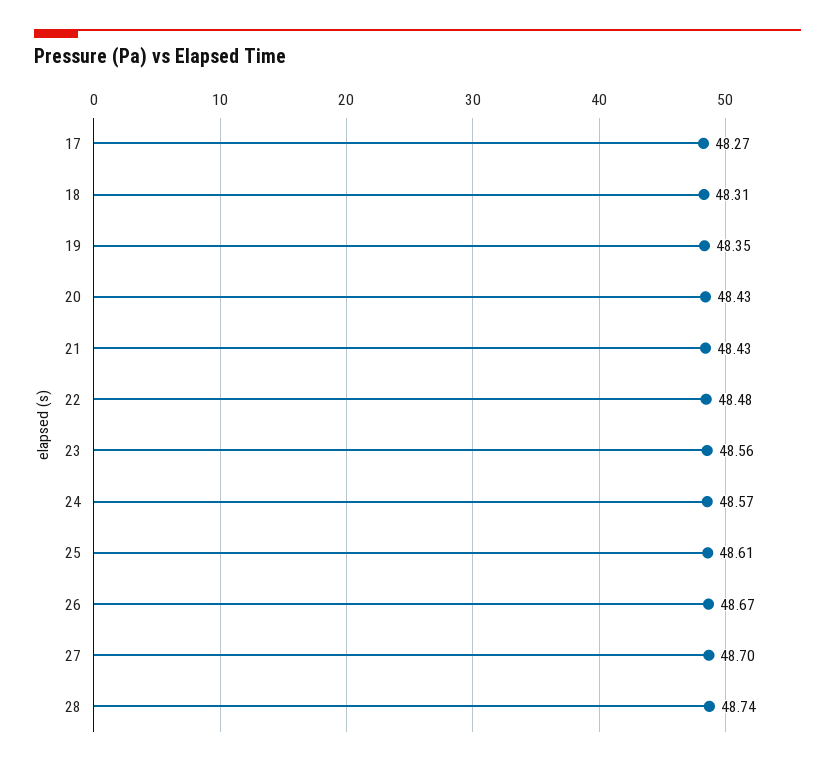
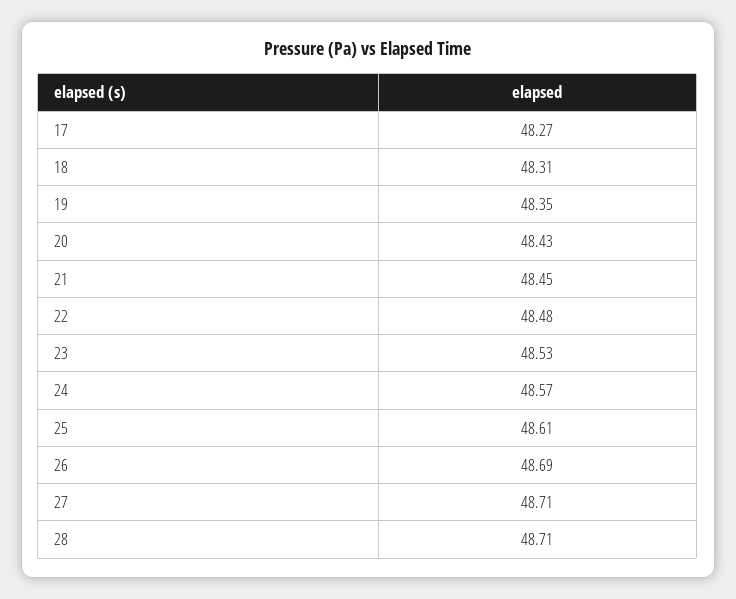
  {
    "17": 48.27,
    "18": 48.31,
    "19": 48.35,
    "20": 48.43,
-   "21": 48.43,
+   "21": 48.45,
    "22": 48.48,
-   "23": 48.56,
+   "23": 48.53,
    "24": 48.57,
    "25": 48.61,
-   "26": 48.67,
+   "26": 48.69,
-   "27": 48.7,
+   "27": 48.71,
-   "28": 48.74
+   "28": 48.71
  }

